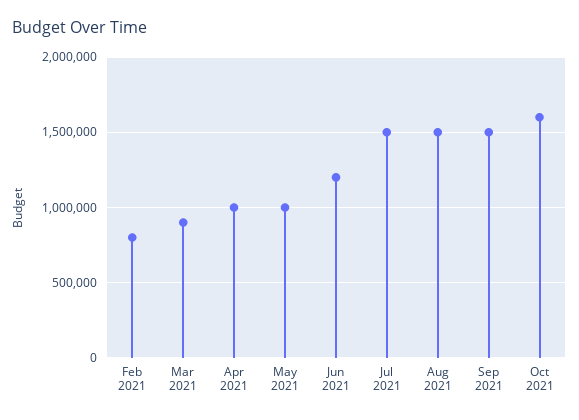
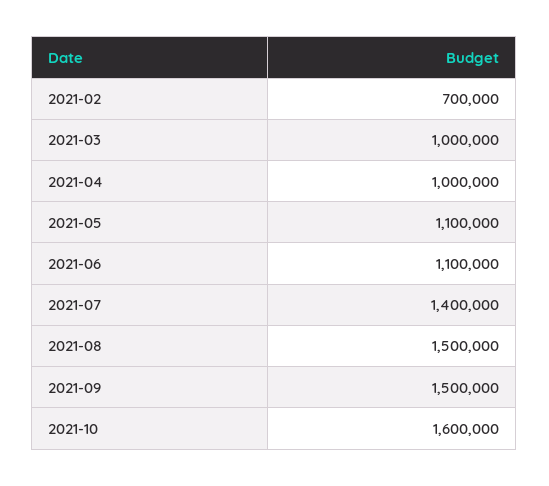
  {
-   "Feb 2021": 800000,
+   "Feb 2021": 700000,
-   "Mar 2021": 900000,
+   "Mar 2021": 1000000,
    "Apr 2021": 1000000,
-   "May 2021": 1000000,
+   "May 2021": 1100000,
-   "Jun 2021": 1200000,
+   "Jun 2021": 1100000,
-   "Jul 2021": 1500000,
+   "Jul 2021": 1400000,
    "Aug 2021": 1500000,
    "Sep 2021": 1500000,
    "Oct 2021": 1600000
  }

